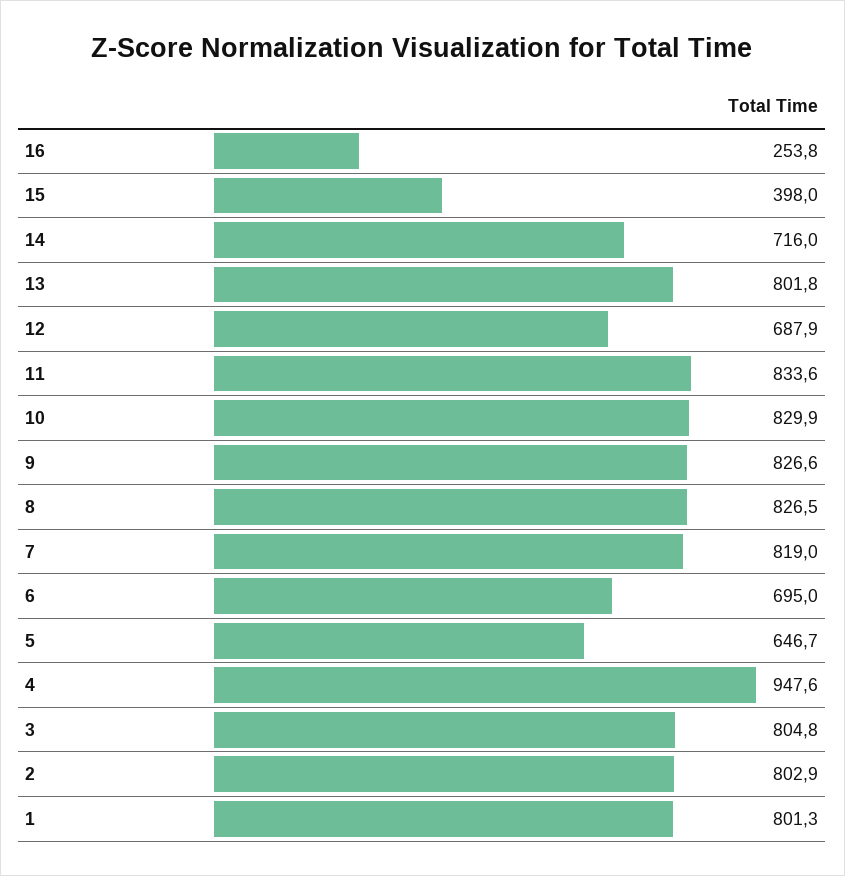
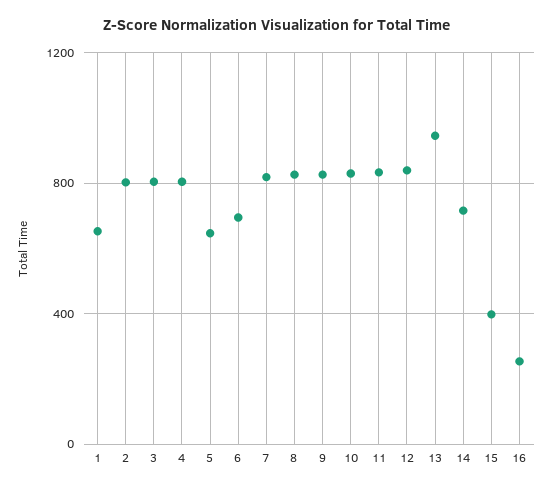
  {
    "16": 253.8,
    "15": 398,
    "14": 716,
-   "13": 801.8,
+   "13": 950,
-   "12": 687.9,
+   "12": 850,
    "11": 833.6,
    "10": 829.9,
    "9": 826.6,
    "8": 826.5,
    "7": 819,
    "6": 695,
    "5": 646.7,
-   "4": 947.6,
+   "4": 800,
    "3": 804.8,
    "2": 802.9,
-   "1": 801.3
+   "1": 650
  }

